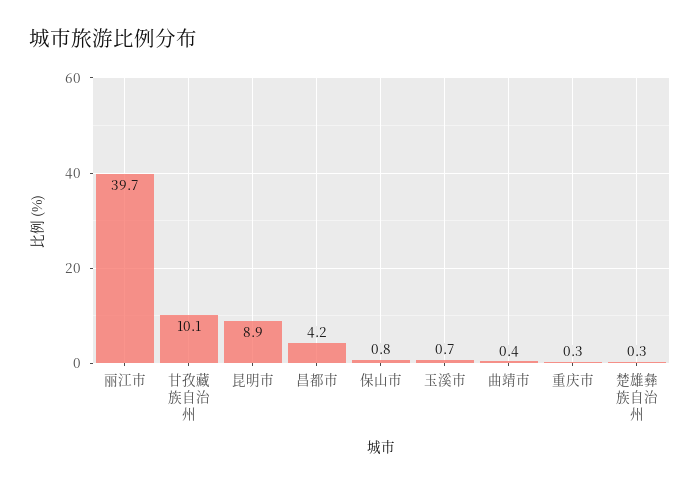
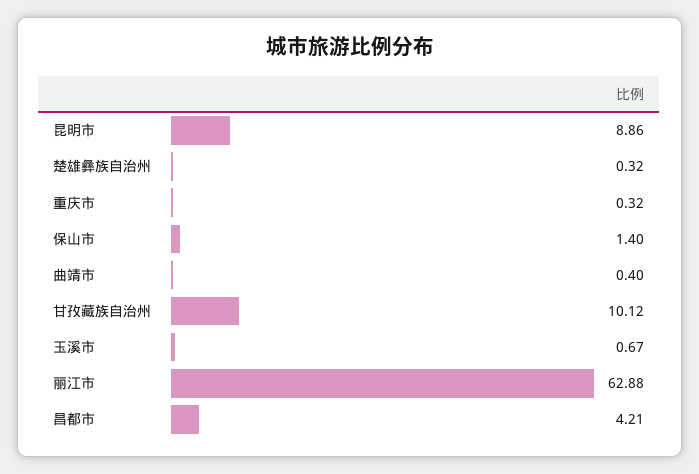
  {
-   "丽江市": 39.7,
+   "丽江市": 62.88,
    "甘孜藏族自治州": 10.12,
    "昆明市": 8.86,
    "昌都市": 4.21,
-   "保山市": 0.8,
+   "保山市": 1.4,
    "玉溪市": 0.67,
    "曲靖市": 0.4,
    "重庆市": 0.32,
    "楚雄彝族自治州": 0.32
  }

